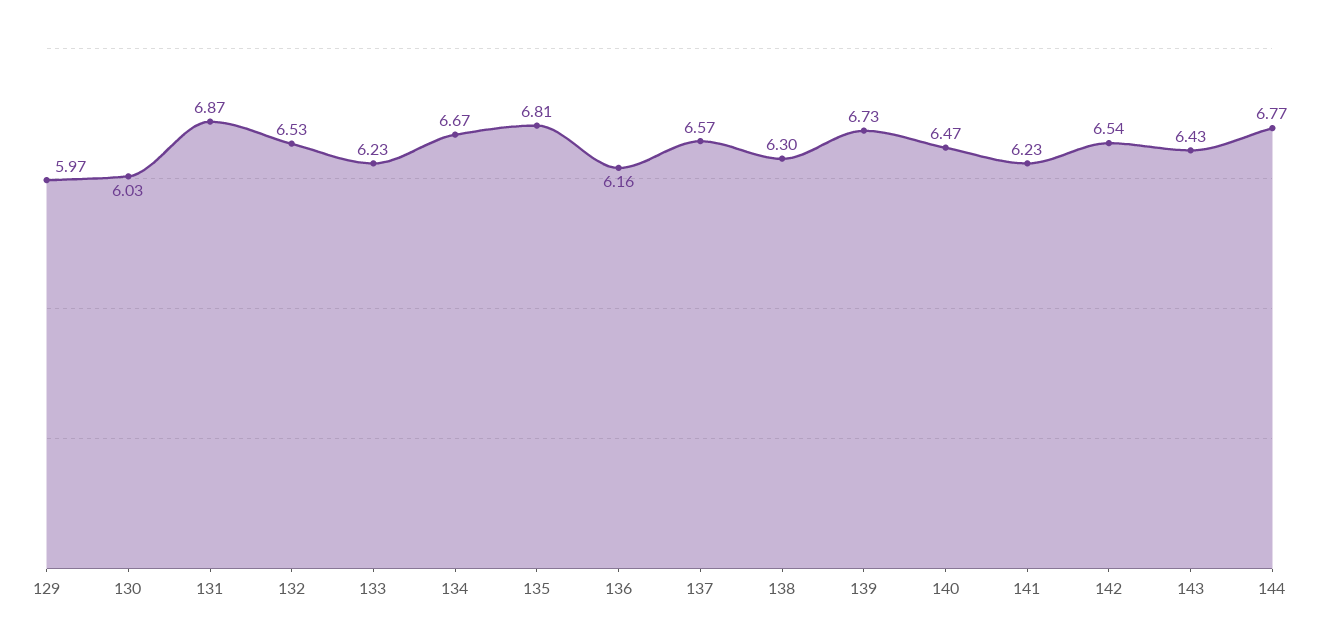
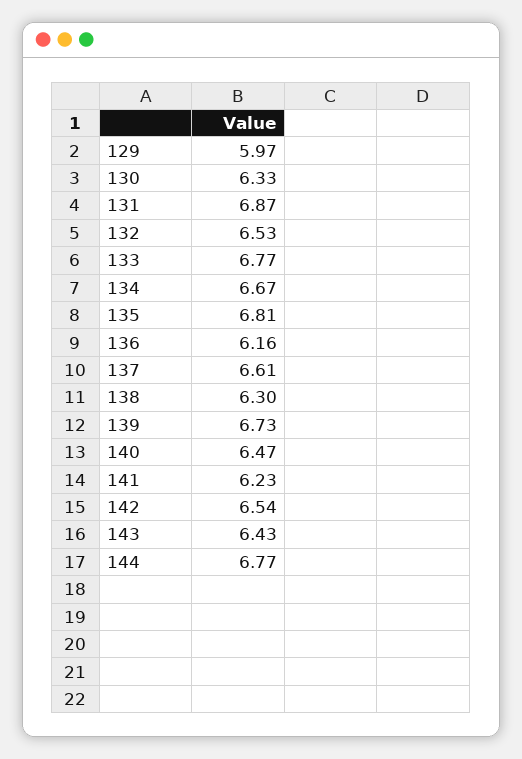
  {
    "129": 5.97,
-   "130": 6.03,
+   "130": 6.33,
    "131": 6.87,
    "132": 6.53,
-   "133": 6.23,
+   "133": 6.77,
    "134": 6.67,
    "135": 6.81,
    "136": 6.16,
-   "137": 6.57,
+   "137": 6.61,
    "138": 6.3,
    "139": 6.73,
    "140": 6.47,
    "141": 6.23,
    "142": 6.54,
    "143": 6.43,
    "144": 6.77
  }

